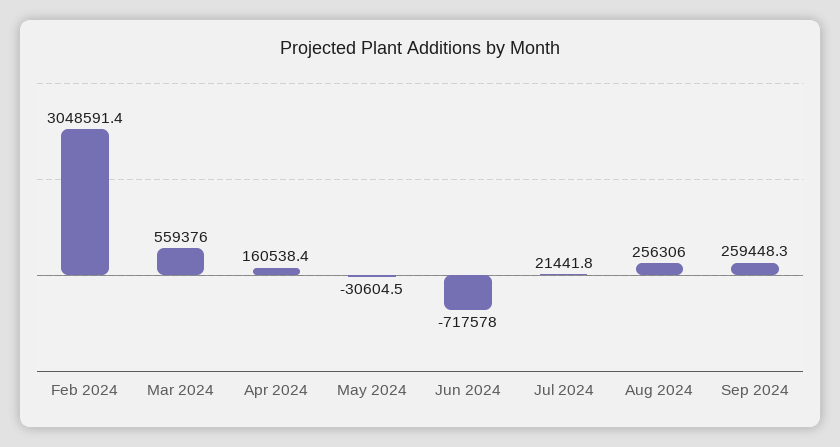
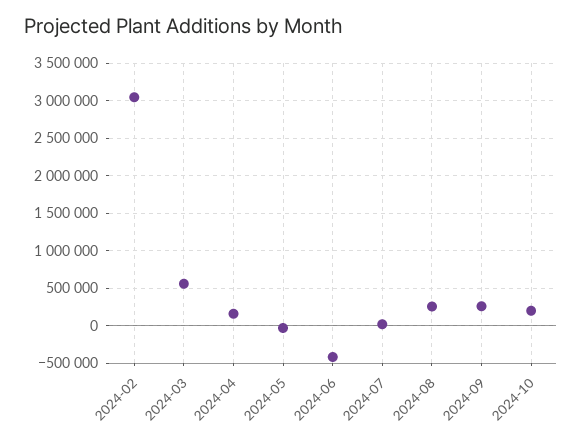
  {
    "Feb 2024": 3048591.4,
    "Mar 2024": 559376,
    "Apr 2024": 160538.4,
    "May 2024": -30604.5,
-   "Jun 2024": -717578,
+   "Jun 2024": -400000,
    "Jul 2024": 21441.8,
    "Aug 2024": 256306,
-   "Sep 2024": 259448.3
+   "Sep 2024": 259448.3,
+   "2024-10": 200000
  }

